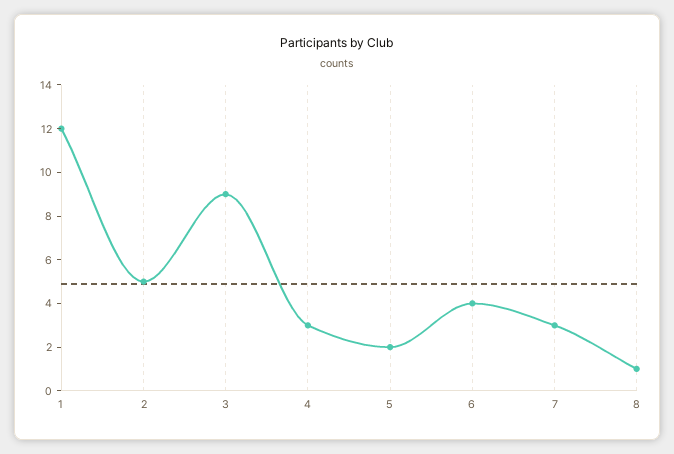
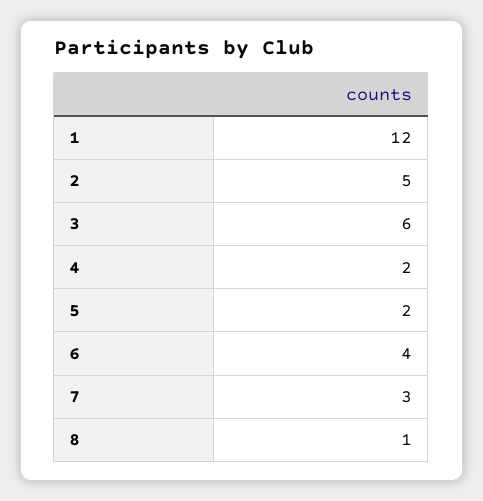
  {
    "1": 12,
    "2": 5,
-   "3": 9,
+   "3": 6,
-   "4": 3,
+   "4": 2,
    "5": 2,
    "6": 4,
    "7": 3,
    "8": 1
  }

